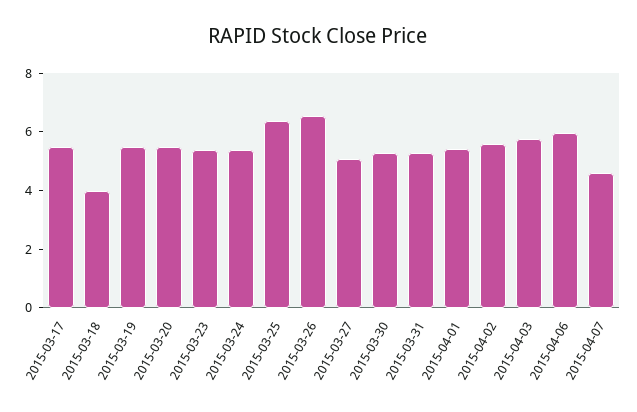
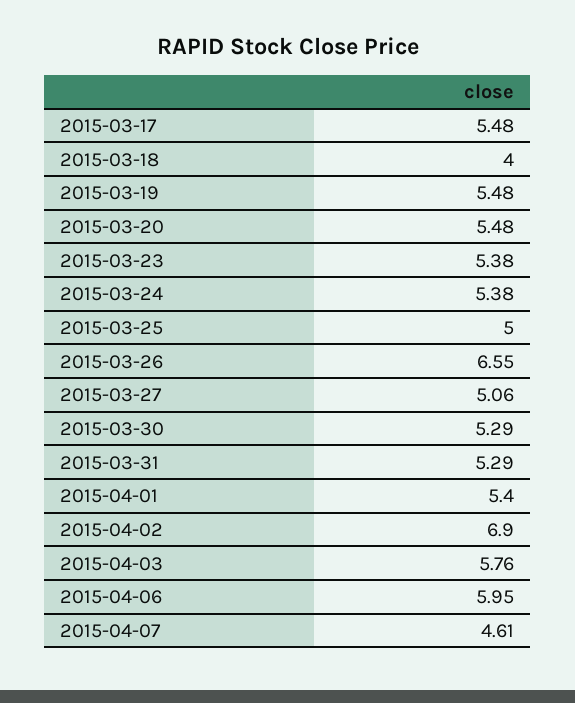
  {
    "2015-03-17": 5.48,
    "2015-03-18": 4,
    "2015-03-19": 5.48,
    "2015-03-20": 5.48,
    "2015-03-23": 5.38,
    "2015-03-24": 5.38,
-   "2015-03-25": 6.5,
+   "2015-03-25": 5,
    "2015-03-26": 6.55,
    "2015-03-27": 5.06,
    "2015-03-30": 5.29,
    "2015-03-31": 5.29,
    "2015-04-01": 5.4,
-   "2015-04-02": 5.5,
+   "2015-04-02": 6.9,
    "2015-04-03": 5.76,
    "2015-04-06": 5.95,
    "2015-04-07": 4.61
  }

